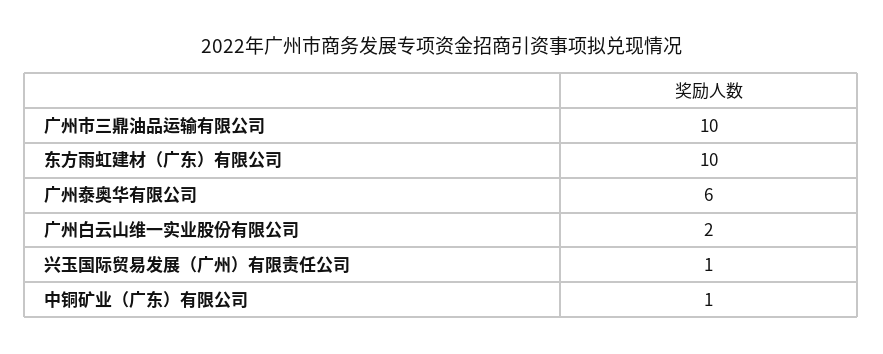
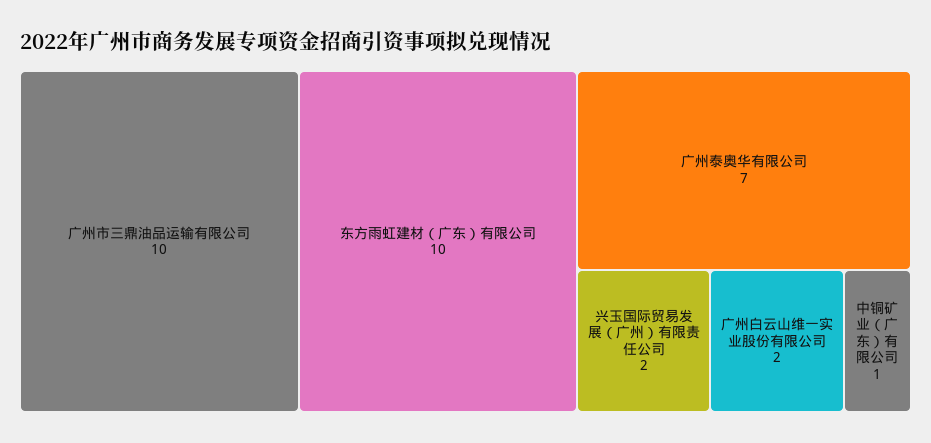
  {
    "广州市三鼎油品运输有限公司": 10,
    "东方雨虹建材（广东）有限公司": 10,
-   "广州泰奥华有限公司": 6,
+   "广州泰奥华有限公司": 7,
    "广州白云山维一实业股份有限公司": 2,
-   "兴玉国际贸易发展（广州）有限责任公司": 1,
+   "兴玉国际贸易发展（广州）有限责任公司": 2,
    "中铜矿业（广东）有限公司": 1
  }

